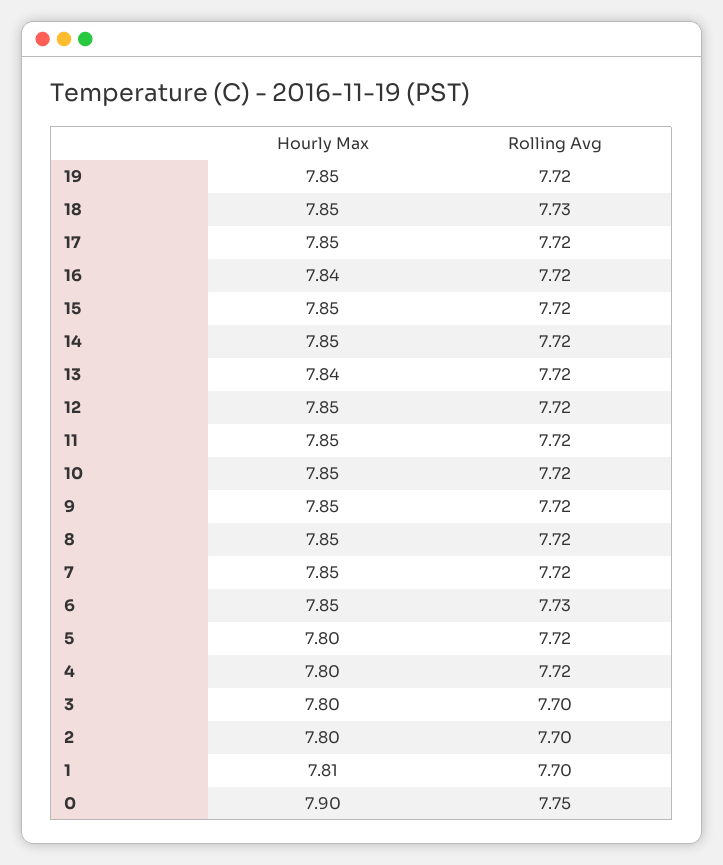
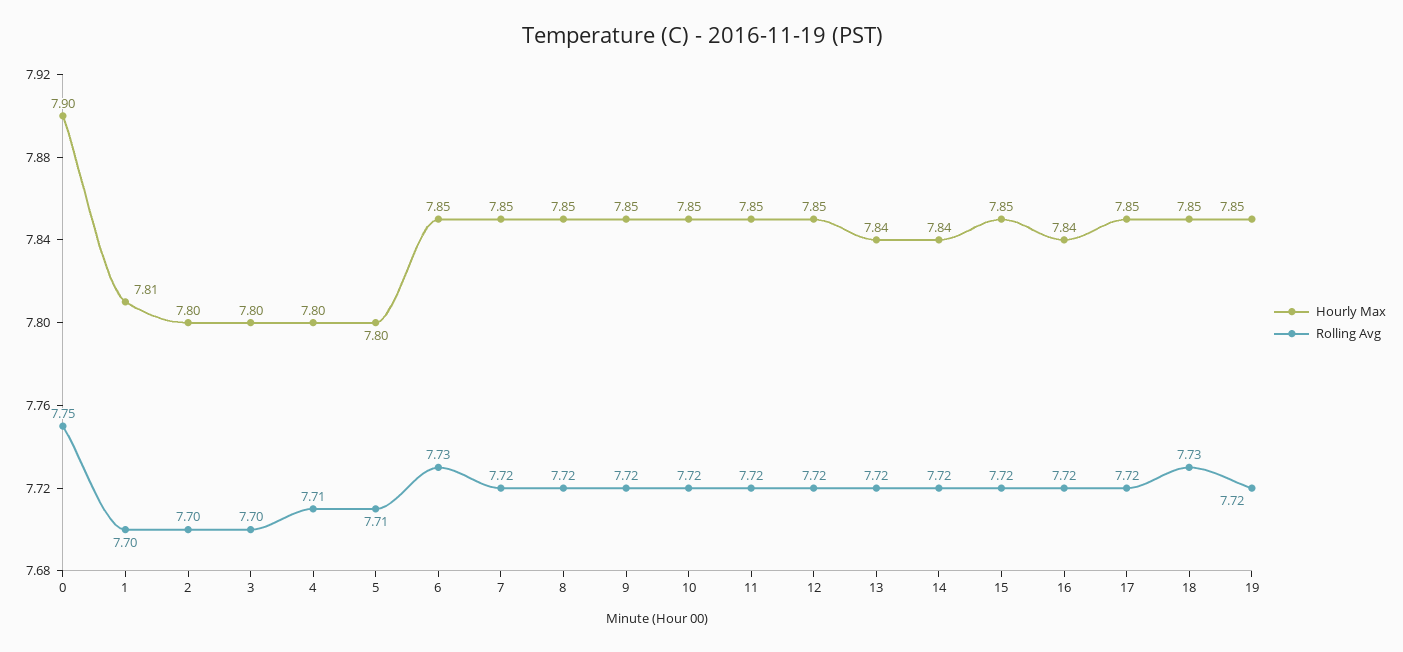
  {
    "Hourly Max": {
      "19": 7.85,
      "18": 7.85,
      "17": 7.85,
      "16": 7.84,
      "15": 7.85,
-     "14": 7.85,
+     "14": 7.84,
      "13": 7.84,
      "12": 7.85,
      "11": 7.85,
      "10": 7.85,
      "9": 7.85,
      "8": 7.85,
      "7": 7.85,
      "6": 7.85,
      "5": 7.8,
      "4": 7.8,
      "3": 7.8,
      "2": 7.8,
      "1": 7.81,
      "0": 7.9
    },
    "Rolling Avg": {
      "19": 7.72,
      "18": 7.73,
      "17": 7.72,
      "16": 7.72,
      "15": 7.72,
      "14": 7.72,
      "13": 7.72,
      "12": 7.72,
      "11": 7.72,
      "10": 7.72,
      "9": 7.72,
      "8": 7.72,
      "7": 7.72,
      "6": 7.73,
-     "5": 7.72,
+     "5": 7.71,
-     "4": 7.72,
+     "4": 7.71,
      "3": 7.7,
      "2": 7.7,
      "1": 7.7,
      "0": 7.75
    }
  }

